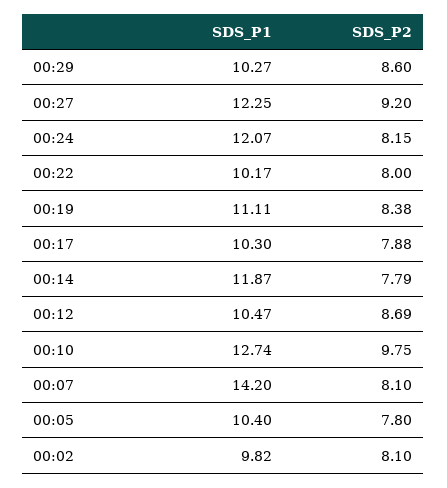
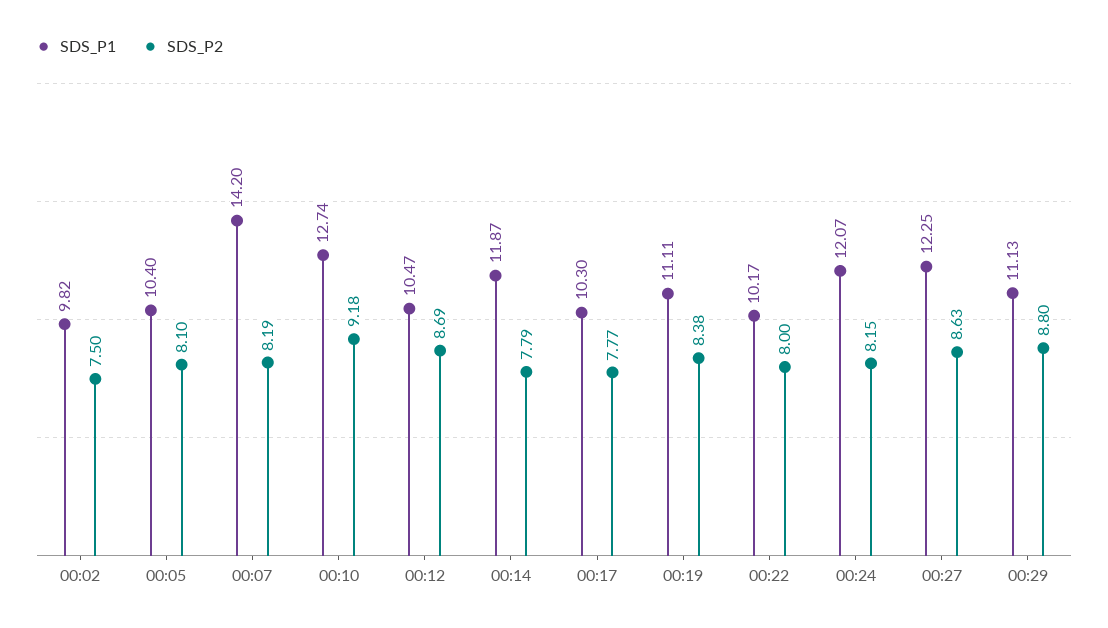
  {
    "SDS_P1": {
-     "00:29": 10.27,
+     "00:29": 11.13,
      "00:27": 12.25,
      "00:24": 12.07,
      "00:22": 10.17,
      "00:19": 11.11,
      "00:17": 10.3,
      "00:14": 11.87,
      "00:12": 10.47,
      "00:10": 12.74,
      "00:07": 14.2,
      "00:05": 10.4,
      "00:02": 9.82
    },
    "SDS_P2": {
-     "00:29": 8.6,
+     "00:29": 8.8,
-     "00:27": 9.2,
+     "00:27": 8.63,
      "00:24": 8.15,
      "00:22": 8,
      "00:19": 8.38,
-     "00:17": 7.88,
+     "00:17": 7.77,
      "00:14": 7.79,
      "00:12": 8.69,
-     "00:10": 9.75,
+     "00:10": 9.18,
-     "00:07": 8.1,
+     "00:07": 8.19,
-     "00:05": 7.8,
+     "00:05": 8.1,
-     "00:02": 8.1
+     "00:02": 7.5
    }
  }

